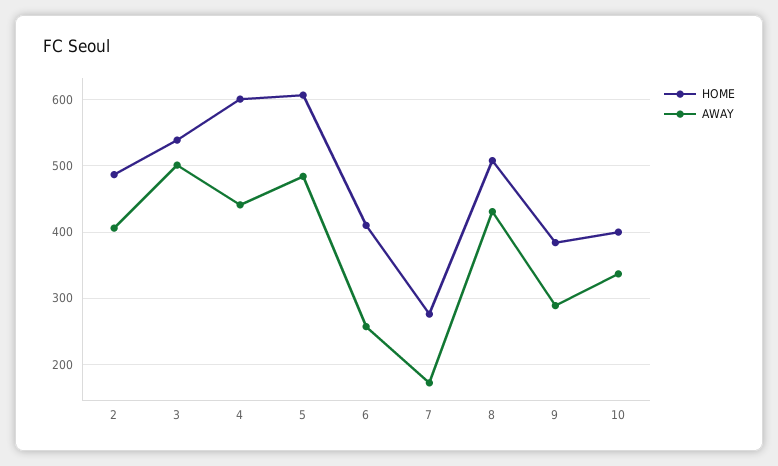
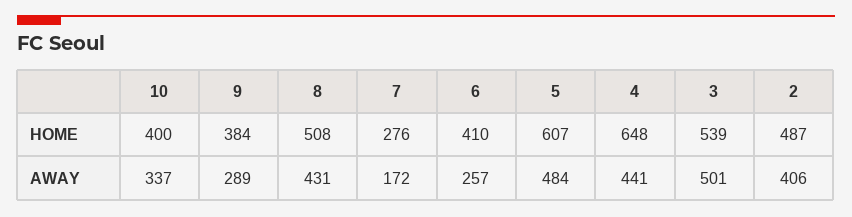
  {
    "HOME": {
      "2": 487,
      "3": 539,
-     "4": 600,
+     "4": 648,
      "5": 607,
      "6": 410,
      "7": 276,
      "8": 508,
      "9": 384,
      "10": 400
    },
    "AWAY": {
      "2": 406,
      "3": 501,
      "4": 441,
      "5": 484,
      "6": 257,
      "7": 172,
      "8": 431,
      "9": 289,
      "10": 337
    }
  }

